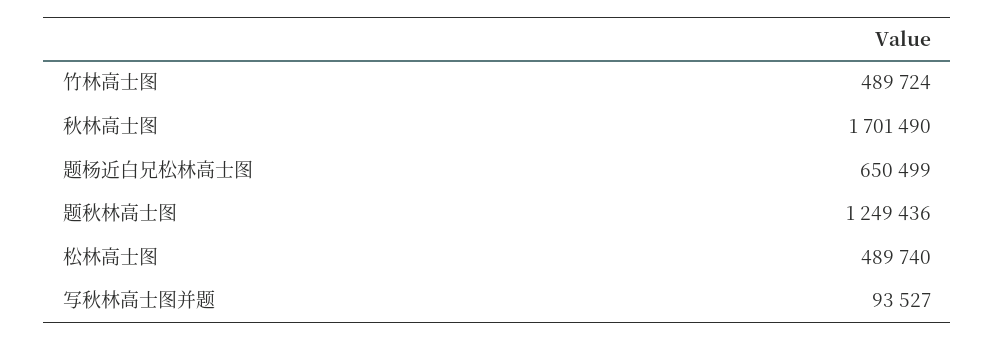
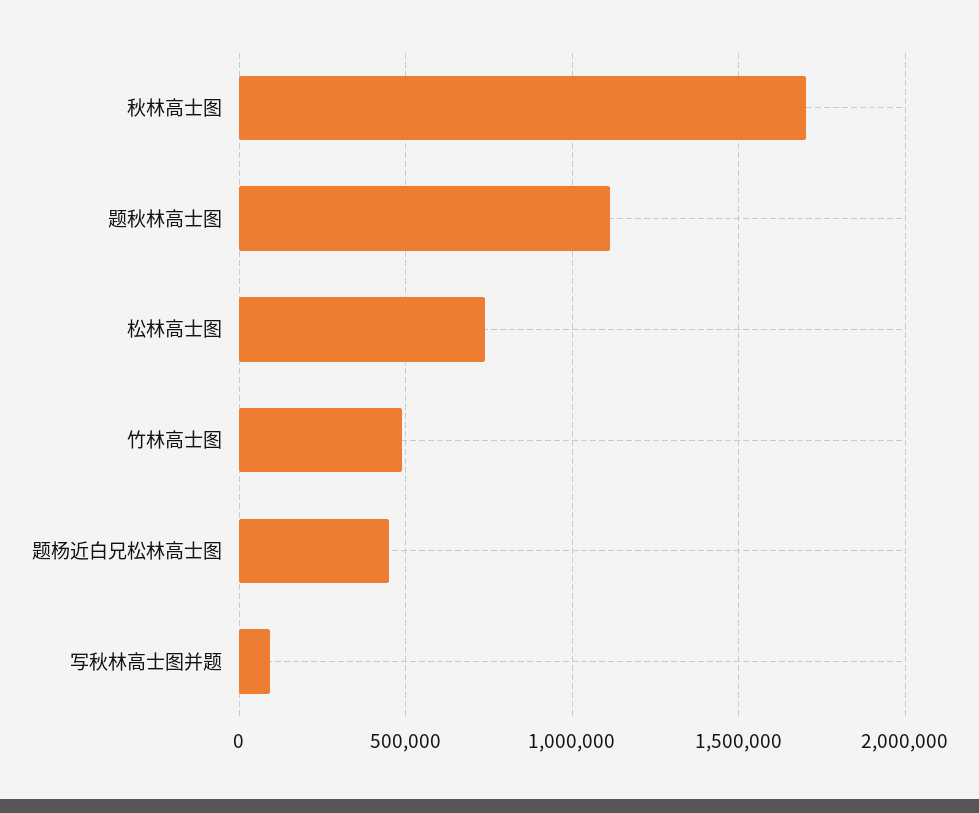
  {
    "竹林高士图": 489724,
    "秋林高士图": 1701490,
-   "题杨近白兄松林高士图": 650499,
+   "题杨近白兄松林高士图": 450000,
-   "题秋林高士图": 1249436,
+   "题秋林高士图": 1100000,
-   "松林高士图": 489740,
+   "松林高士图": 750000,
    "写秋林高士图并题": 93527
  }

